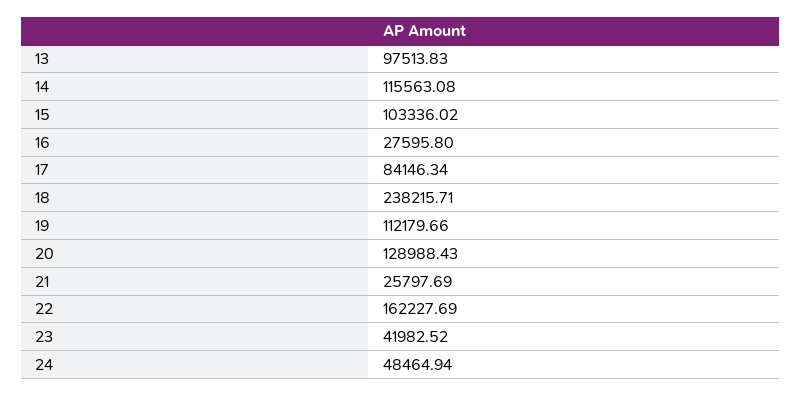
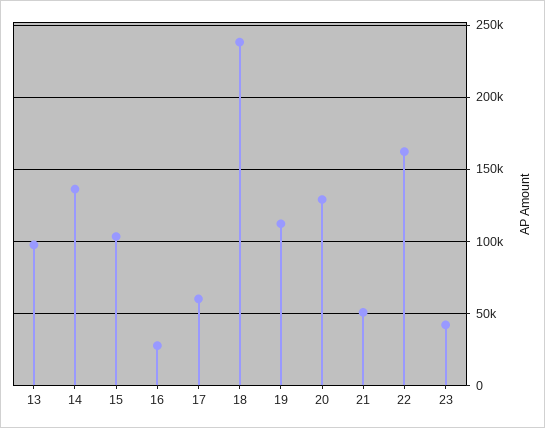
  {
    "13": 97513.83,
-   "14": 115563.08,
+   "14": 135000,
    "15": 103336.02,
    "16": 27595.8,
-   "17": 84146.34,
+   "17": 60000,
    "18": 238215.71,
    "19": 112179.66,
    "20": 128988.43,
-   "21": 25797.69,
+   "21": 50000,
    "22": 162227.69,
-   "23": 41982.52,
+   "23": 41982.52
-   "24": 48464.94
  }

